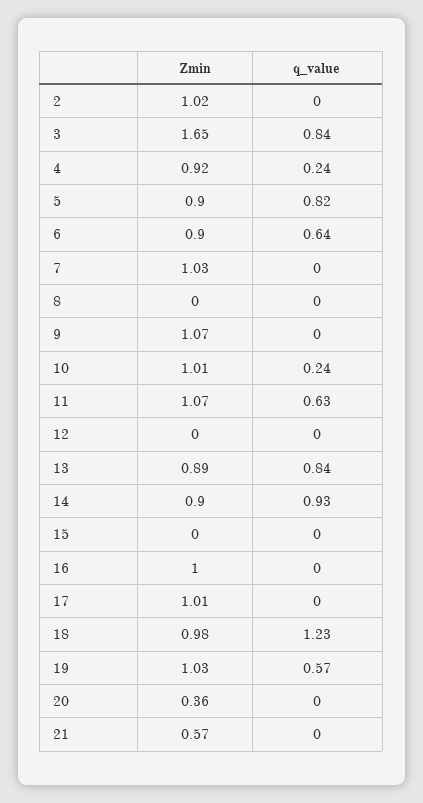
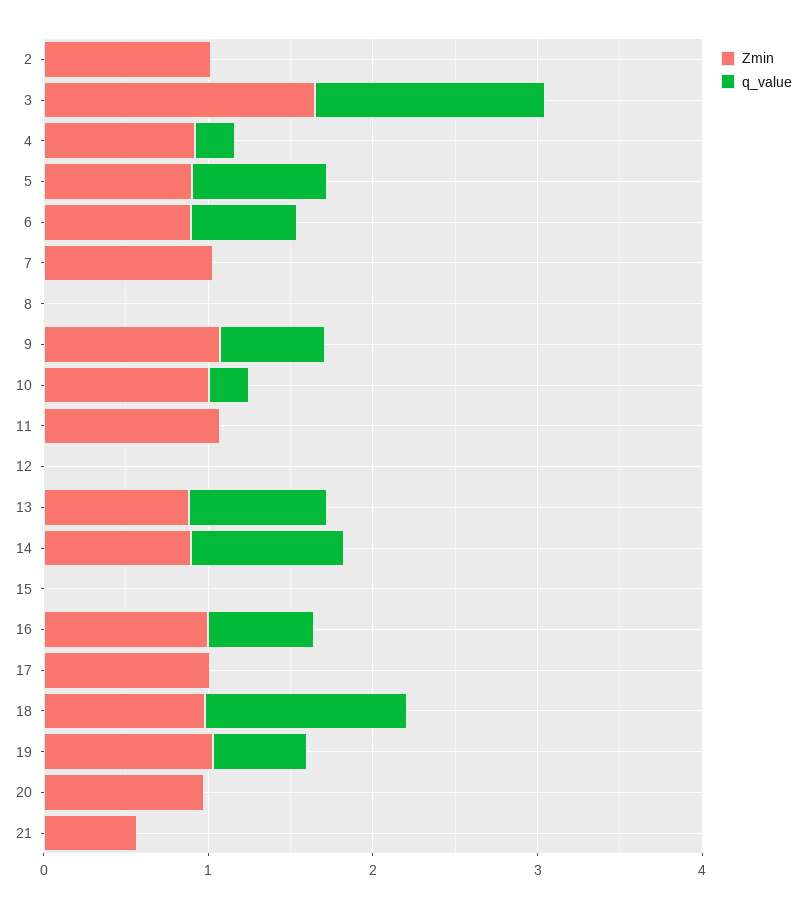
  {
    "Zmin": {
      "2": 1.02,
      "3": 1.65,
      "4": 0.92,
      "5": 0.9,
      "6": 0.9,
      "7": 1.03,
      "8": 0,
      "9": 1.07,
      "10": 1.01,
      "11": 1.07,
      "12": 0,
      "13": 0.89,
      "14": 0.9,
      "15": 0,
      "16": 1,
      "17": 1.01,
      "18": 0.98,
      "19": 1.03,
-     "20": 0.36,
+     "20": 1,
      "21": 0.57
    },
    "q_value": {
      "2": 0,
-     "3": 0.84,
+     "3": 1.4,
      "4": 0.24,
      "5": 0.82,
      "6": 0.64,
      "7": 0,
      "8": 0,
-     "9": 0,
+     "9": 0.6,
      "10": 0.24,
-     "11": 0.63,
+     "11": 0,
      "12": 0,
      "13": 0.84,
      "14": 0.93,
      "15": 0,
-     "16": 0,
+     "16": 0.6,
      "17": 0,
      "18": 1.23,
      "19": 0.57,
      "20": 0,
      "21": 0
    }
  }

